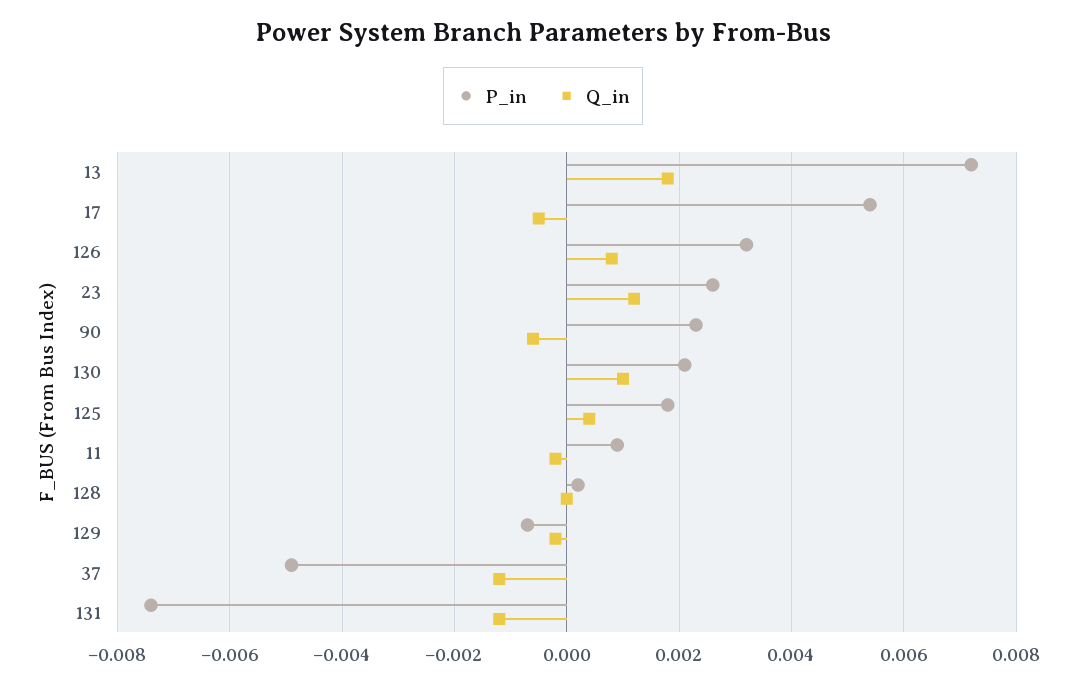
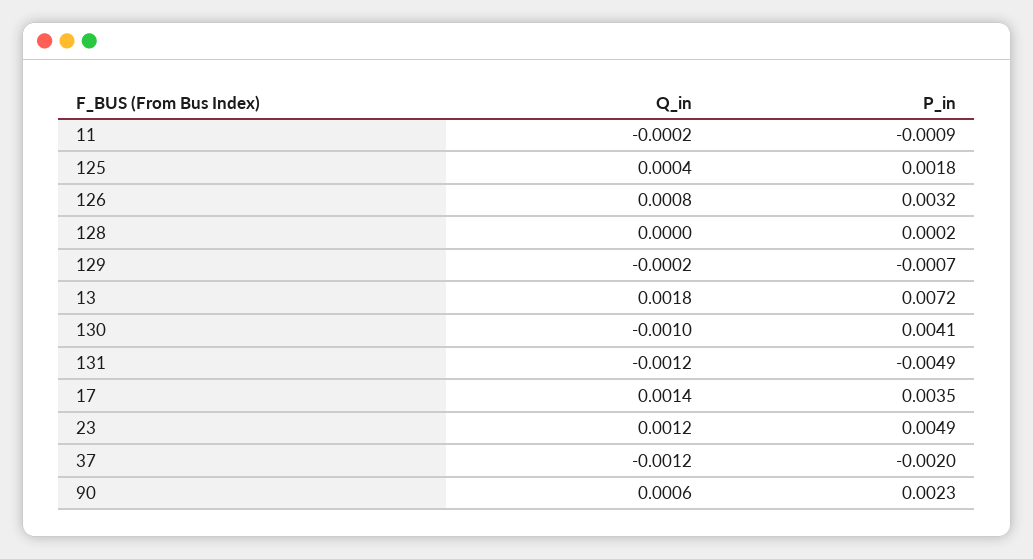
  {
    "P_in": {
      "13": 0.0072,
-     "17": 0.0055,
+     "17": 0.0035,
      "126": 0.0032,
-     "23": 0.0025,
+     "23": 0.0049,
      "90": 0.0023,
-     "130": 0.002,
+     "130": 0.0041,
      "125": 0.0018,
-     "11": 0.001,
+     "11": -0.0009,
      "128": 0.0002,
      "129": -0.0007,
-     "37": -0.005,
+     "37": -0.002,
-     "131": -0.0075
+     "131": -0.0049
    },
    "Q_in": {
      "13": 0.0018,
-     "17": -0.0005,
+     "17": 0.0014,
      "126": 0.0008,
      "23": 0.0012,
-     "90": -0.0005,
+     "90": 0.0006,
-     "130": 0.001,
+     "130": -0.001,
      "125": 0.0004,
      "11": -0.0002,
      "128": 0,
      "129": -0.0002,
      "37": -0.0012,
      "131": -0.0012
    }
  }

